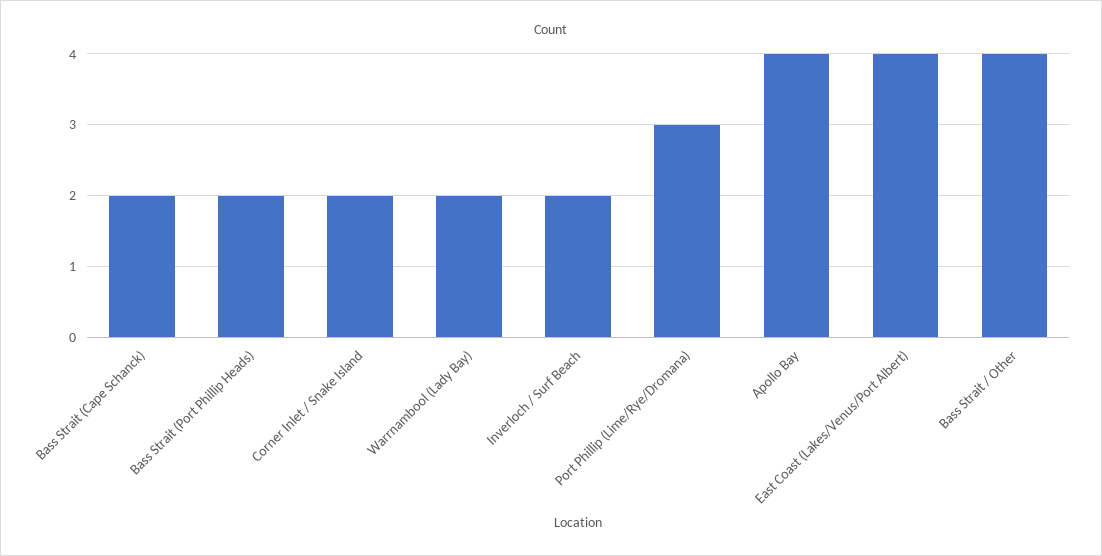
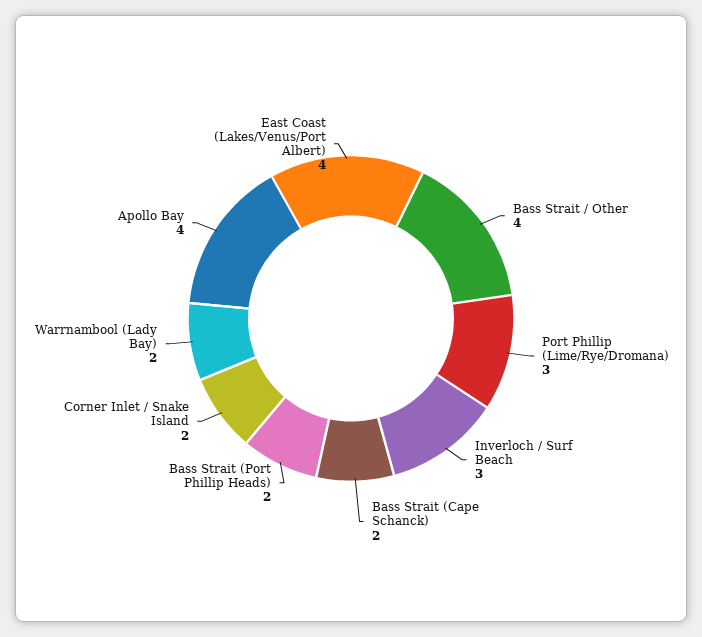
  {
    "Bass Strait (Cape Schanck)": 2,
    "Bass Strait (Port Phillip Heads)": 2,
    "Corner Inlet / Snake Island": 2,
    "Warrnambool (Lady Bay)": 2,
-   "Inverloch / Surf Beach": 2,
+   "Inverloch / Surf Beach": 3,
    "Port Phillip (Lime/Rye/Dromana)": 3,
    "Apollo Bay": 4,
    "East Coast (Lakes/Venus/Port Albert)": 4,
    "Bass Strait / Other": 4
  }

